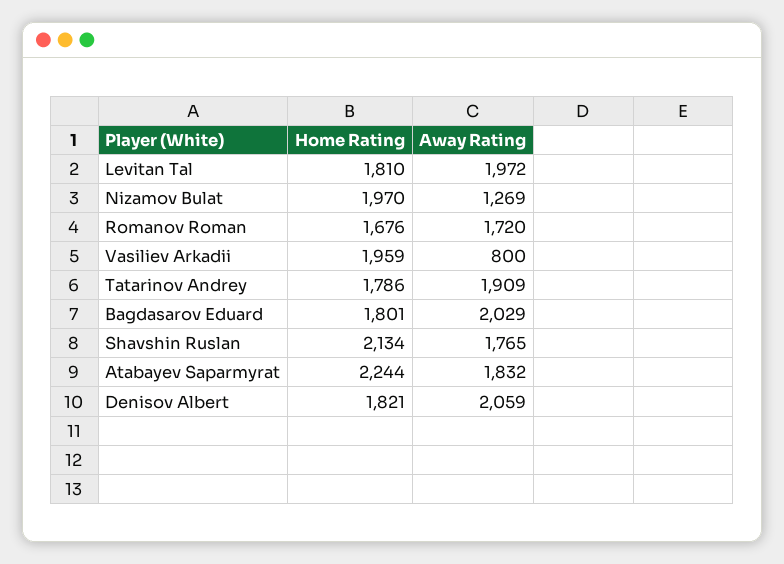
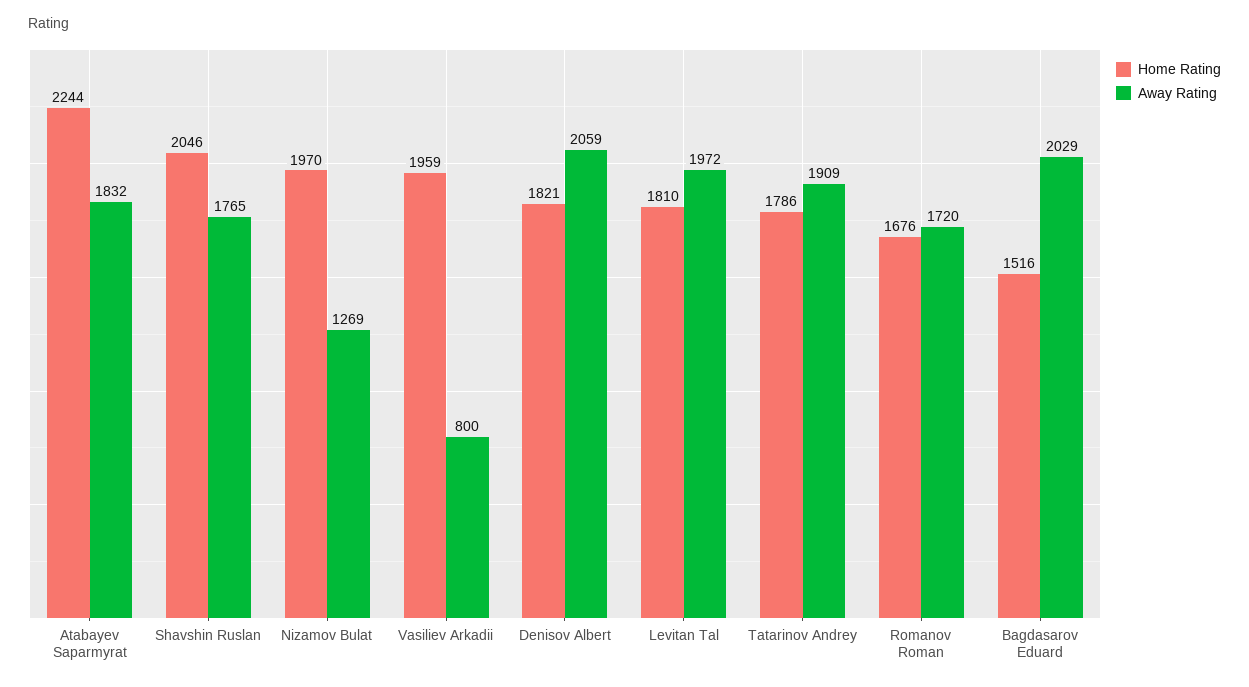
  {
    "Home Rating": {
      "Levitan Tal": 1810,
      "Nizamov Bulat": 1970,
      "Romanov Roman": 1676,
      "Vasiliev Arkadii": 1959,
      "Tatarinov Andrey": 1786,
-     "Bagdasarov Eduard": 1801,
+     "Bagdasarov Eduard": 1516,
-     "Shavshin Ruslan": 2134,
+     "Shavshin Ruslan": 2046,
      "Atabayev Saparmyrat": 2244,
      "Denisov Albert": 1821
    },
    "Away Rating": {
      "Levitan Tal": 1972,
      "Nizamov Bulat": 1269,
      "Romanov Roman": 1720,
      "Vasiliev Arkadii": 800,
      "Tatarinov Andrey": 1909,
      "Bagdasarov Eduard": 2029,
      "Shavshin Ruslan": 1765,
      "Atabayev Saparmyrat": 1832,
      "Denisov Albert": 2059
    }
  }

